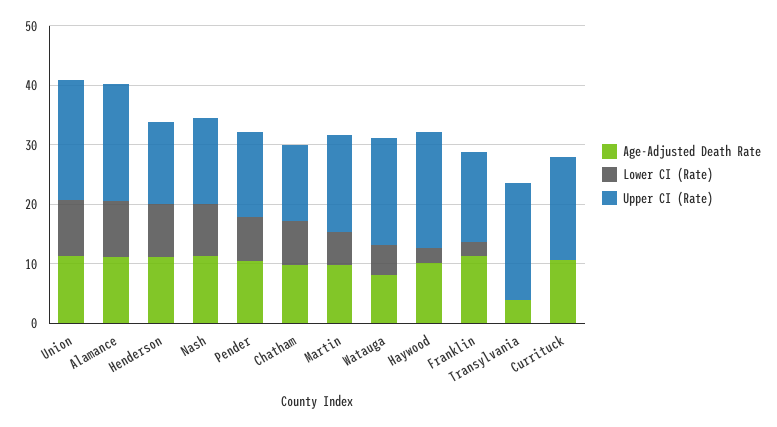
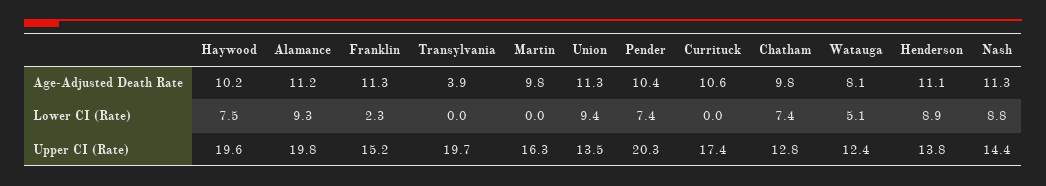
  {
    "Age-Adjusted Death Rate": {
      "Union": 11.3,
      "Alamance": 11.2,
      "Henderson": 11.1,
      "Nash": 11.3,
      "Pender": 10.4,
      "Chatham": 9.8,
      "Martin": 9.8,
      "Watauga": 8.1,
      "Haywood": 10.2,
      "Franklin": 11.3,
      "Transylvania": 3.9,
      "Currituck": 10.6
    },
    "Lower CI (Rate)": {
      "Union": 9.4,
      "Alamance": 9.3,
      "Henderson": 8.9,
      "Nash": 8.8,
      "Pender": 7.4,
      "Chatham": 7.4,
-     "Martin": 6,
+     "Martin": 0,
      "Watauga": 5.1,
-     "Haywood": 2,
+     "Haywood": 7.5,
      "Franklin": 2.3,
      "Transylvania": 0,
      "Currituck": 0
    },
    "Upper CI (Rate)": {
-     "Union": 20,
+     "Union": 13.5,
      "Alamance": 19.8,
      "Henderson": 13.8,
      "Nash": 14.4,
-     "Pender": 14,
+     "Pender": 20.3,
      "Chatham": 12.8,
      "Martin": 16.3,
-     "Watauga": 18,
+     "Watauga": 12.4,
      "Haywood": 19.6,
      "Franklin": 15.2,
      "Transylvania": 19.7,
      "Currituck": 17.4
    }
  }

